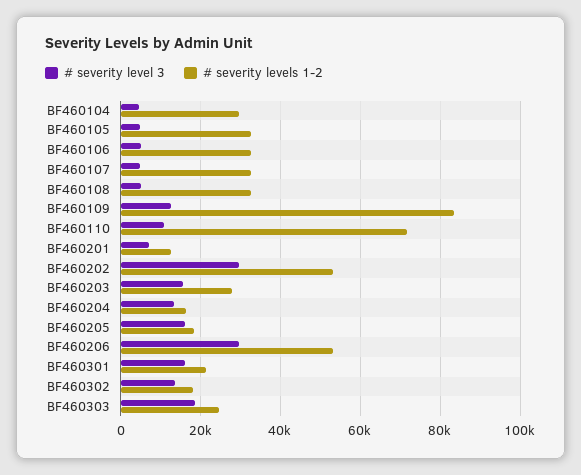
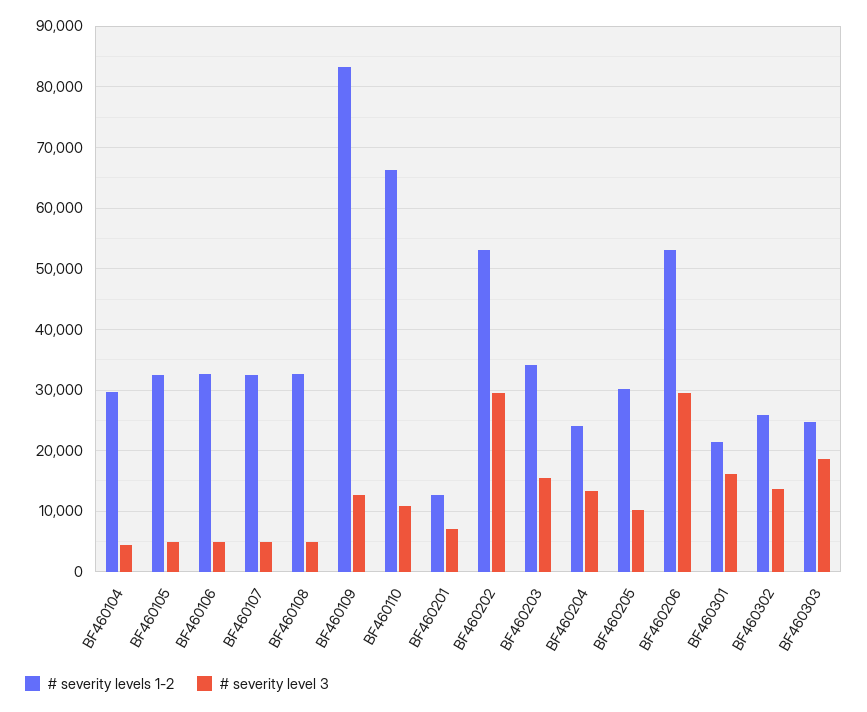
  {
    "# severity level 3": {
      "BF460104": 4000,
      "BF460105": 5000,
      "BF460106": 5000,
      "BF460107": 5000,
      "BF460108": 5000,
      "BF460109": 13000,
      "BF460110": 11000,
      "BF460201": 7000,
      "BF460202": 30000,
      "BF460203": 16000,
      "BF460204": 13000,
-     "BF460205": 16000,
+     "BF460205": 10000,
      "BF460206": 30000,
      "BF460301": 16000,
      "BF460302": 14000,
      "BF460303": 19000
    },
    "# severity levels 1-2": {
      "BF460104": 30000,
      "BF460105": 33000,
      "BF460106": 33000,
      "BF460107": 33000,
      "BF460108": 33000,
      "BF460109": 83000,
-     "BF460110": 72000,
+     "BF460110": 66000,
      "BF460201": 13000,
      "BF460202": 53000,
-     "BF460203": 28000,
+     "BF460203": 34000,
-     "BF460204": 16000,
+     "BF460204": 24000,
-     "BF460205": 18000,
+     "BF460205": 30000,
      "BF460206": 53000,
      "BF460301": 21000,
-     "BF460302": 18000,
+     "BF460302": 26000,
      "BF460303": 25000
    }
  }

